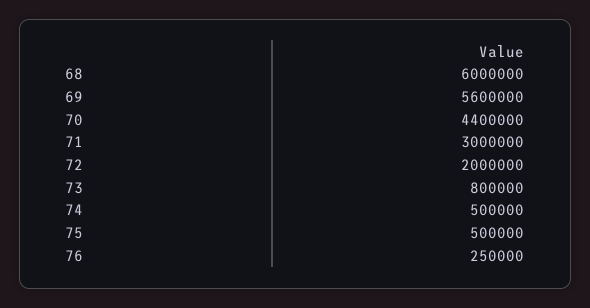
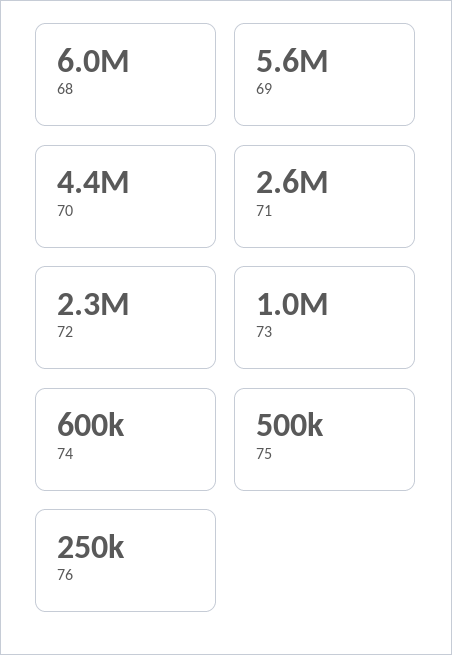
  {
    "68": 6000000,
    "69": 5600000,
    "70": 4400000,
-   "71": 3000000,
+   "71": 2600000,
-   "72": 2000000,
+   "72": 2300000,
-   "73": 800000,
+   "73": 1000000,
-   "74": 500000,
+   "74": 600000,
    "75": 500000,
    "76": 250000
  }

